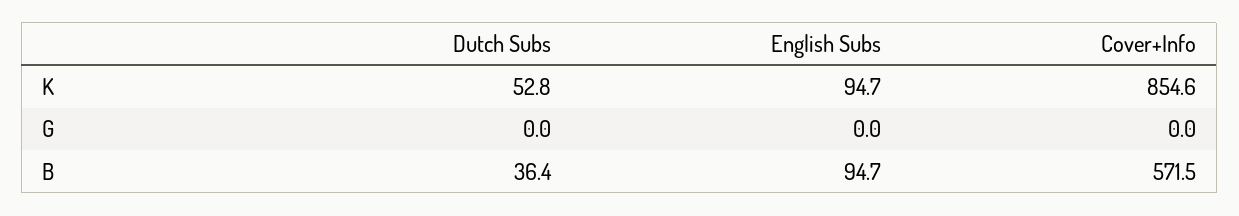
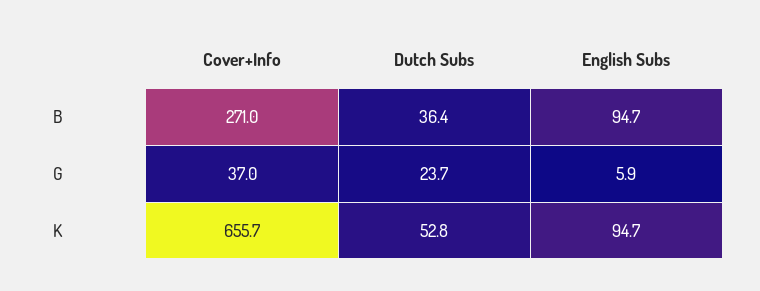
  {
    "Dutch Subs": {
      "K": 52.8,
-     "G": 0,
+     "G": 23.7,
      "B": 36.4
    },
    "English Subs": {
      "K": 94.7,
-     "G": 0,
+     "G": 5.9,
      "B": 94.7
    },
    "Cover+Info": {
-     "K": 854.6,
+     "K": 655.7,
-     "G": 0,
+     "G": 37,
-     "B": 571.5
+     "B": 271
    }
  }

